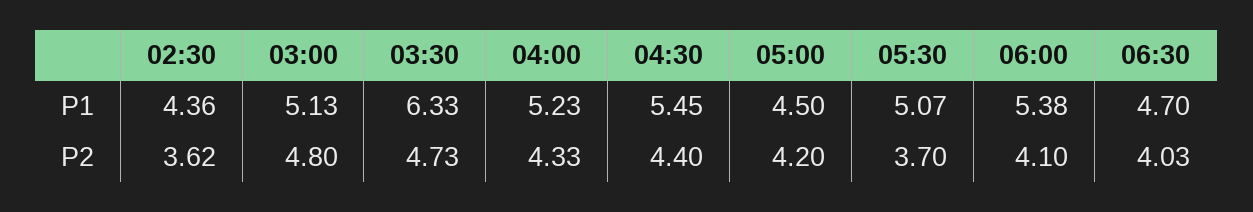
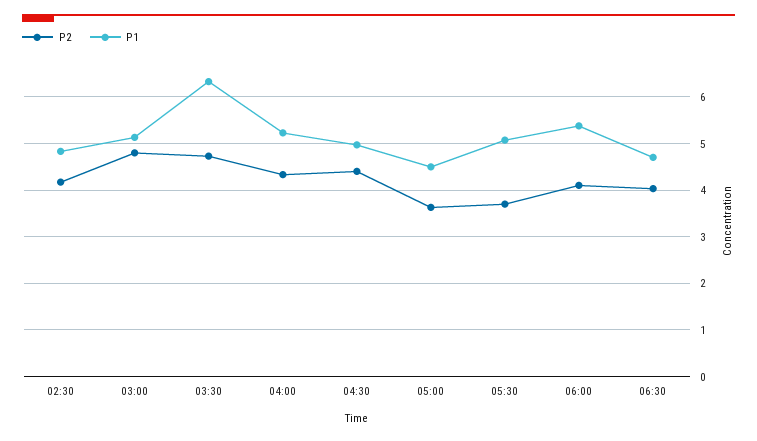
  {
    "P1": {
-     "02:30": 4.36,
+     "02:30": 4.8,
      "03:00": 5.13,
      "03:30": 6.33,
      "04:00": 5.23,
-     "04:30": 5.45,
+     "04:30": 5,
      "05:00": 4.5,
      "05:30": 5.07,
      "06:00": 5.38,
      "06:30": 4.7
    },
    "P2": {
-     "02:30": 3.62,
+     "02:30": 4.2,
      "03:00": 4.8,
      "03:30": 4.73,
      "04:00": 4.33,
      "04:30": 4.4,
-     "05:00": 4.2,
+     "05:00": 3.6,
      "05:30": 3.7,
      "06:00": 4.1,
      "06:30": 4.03
    }
  }

